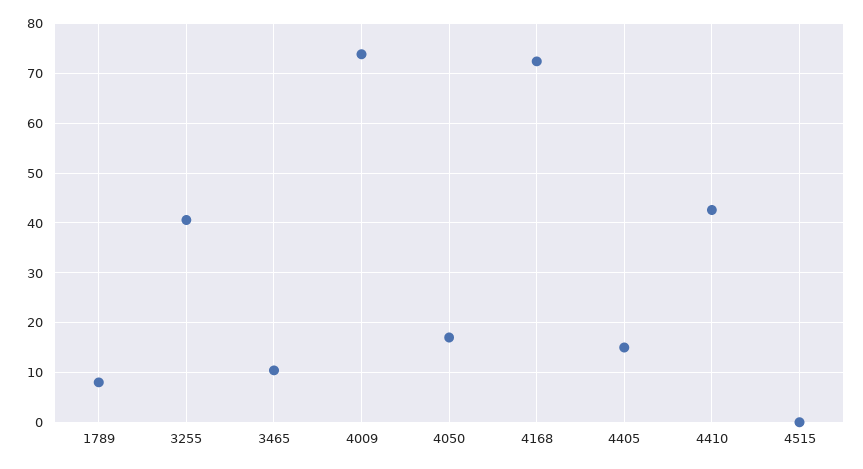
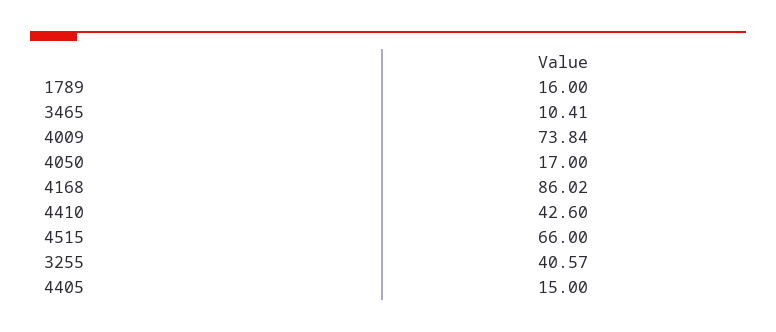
  {
-   "1789": 8,
+   "1789": 16,
    "3255": 40.57,
    "3465": 10.41,
    "4009": 73.84,
    "4050": 17,
-   "4168": 72,
+   "4168": 86.02,
    "4405": 15,
    "4410": 42.6,
-   "4515": 0
+   "4515": 66
  }

